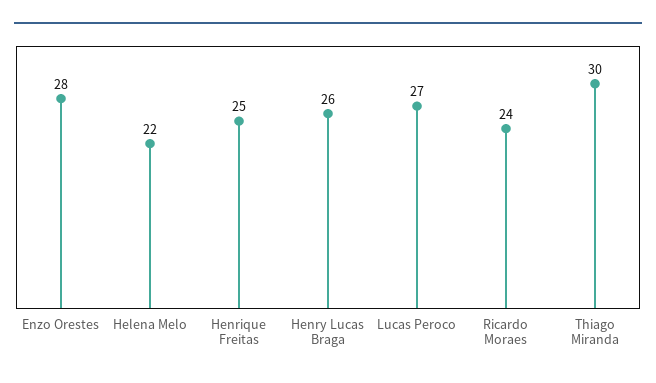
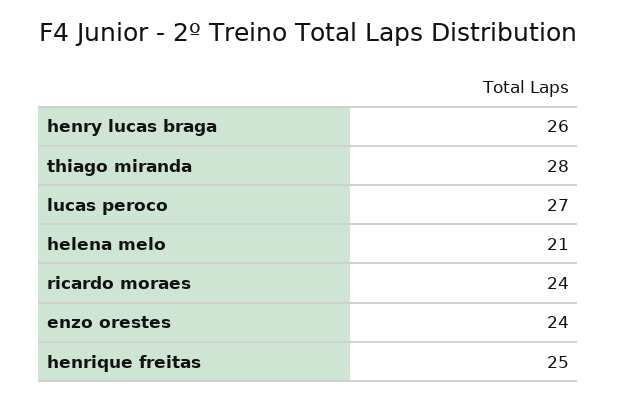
  {
-   "Enzo Orestes": 28,
+   "Enzo Orestes": 24,
-   "Helena Melo": 22,
+   "Helena Melo": 21,
    "Henrique Freitas": 25,
    "Henry Lucas Braga": 26,
    "Lucas Peroco": 27,
    "Ricardo Moraes": 24,
-   "Thiago Miranda": 30
+   "Thiago Miranda": 28
  }

